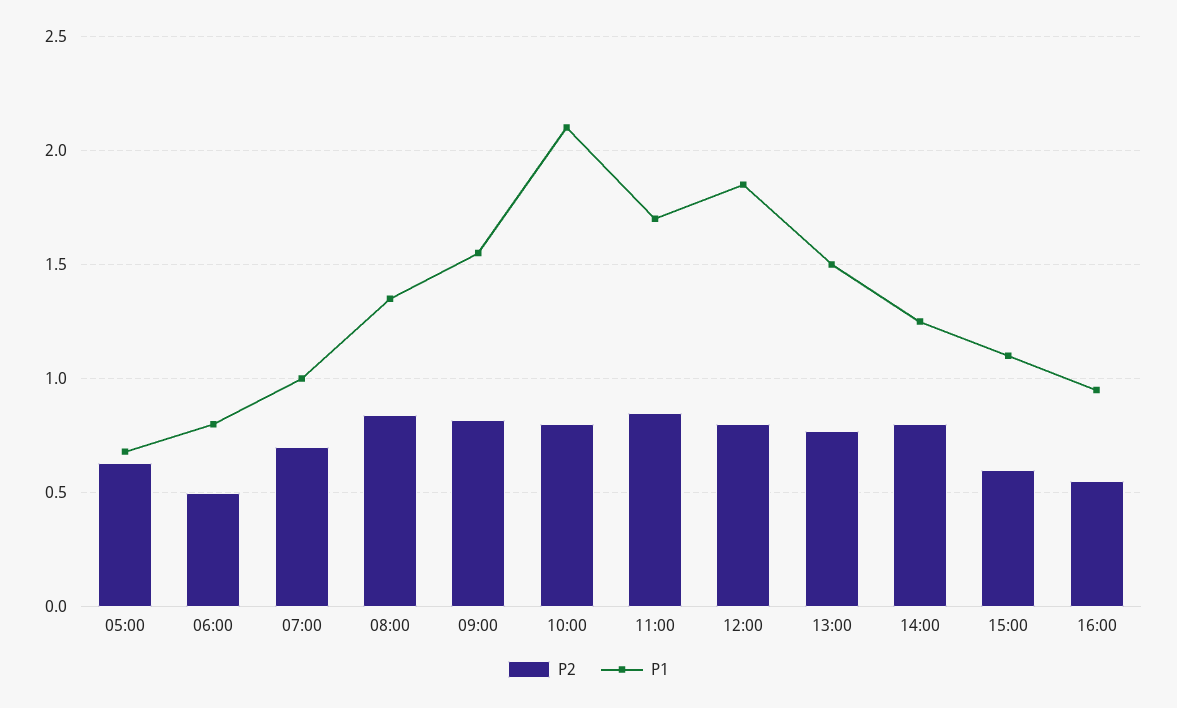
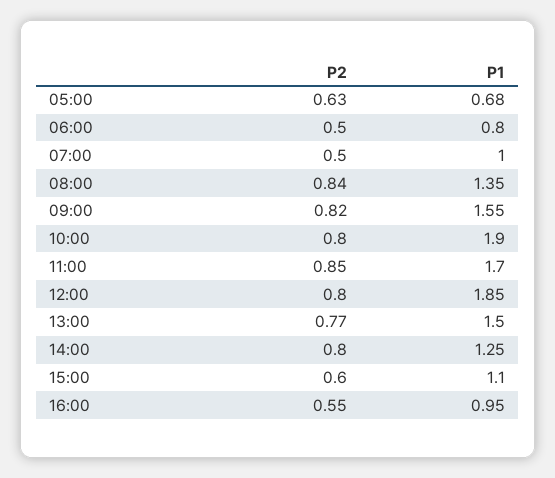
  {
    "P2": {
      "05:00": 0.63,
      "06:00": 0.5,
-     "07:00": 0.7,
+     "07:00": 0.5,
      "08:00": 0.84,
      "09:00": 0.82,
      "10:00": 0.8,
      "11:00": 0.85,
      "12:00": 0.8,
      "13:00": 0.77,
      "14:00": 0.8,
      "15:00": 0.6,
      "16:00": 0.55
    },
    "P1": {
      "05:00": 0.68,
      "06:00": 0.8,
      "07:00": 1,
      "08:00": 1.35,
      "09:00": 1.55,
-     "10:00": 2.1,
+     "10:00": 1.9,
      "11:00": 1.7,
      "12:00": 1.85,
      "13:00": 1.5,
      "14:00": 1.25,
      "15:00": 1.1,
      "16:00": 0.95
    }
  }

